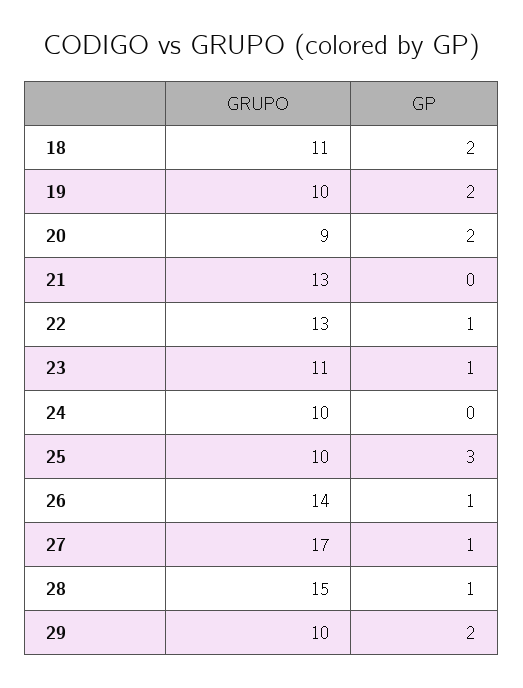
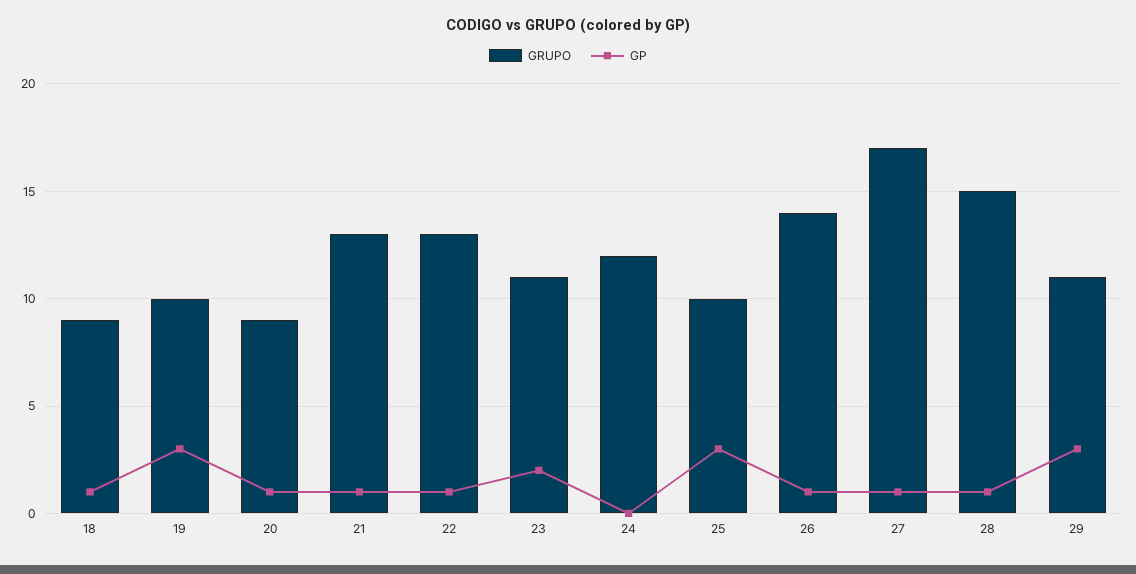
  {
    "GRUPO": {
-     "18": 11,
+     "18": 9,
      "19": 10,
      "20": 9,
      "21": 13,
      "22": 13,
      "23": 11,
-     "24": 10,
+     "24": 12,
      "25": 10,
      "26": 14,
      "27": 17,
      "28": 15,
-     "29": 10
+     "29": 11
    },
    "GP": {
-     "18": 2,
+     "18": 1,
-     "19": 2,
+     "19": 3,
-     "20": 2,
+     "20": 1,
-     "21": 0,
+     "21": 1,
      "22": 1,
-     "23": 1,
+     "23": 2,
      "24": 0,
      "25": 3,
      "26": 1,
      "27": 1,
      "28": 1,
-     "29": 2
+     "29": 3
    }
  }

